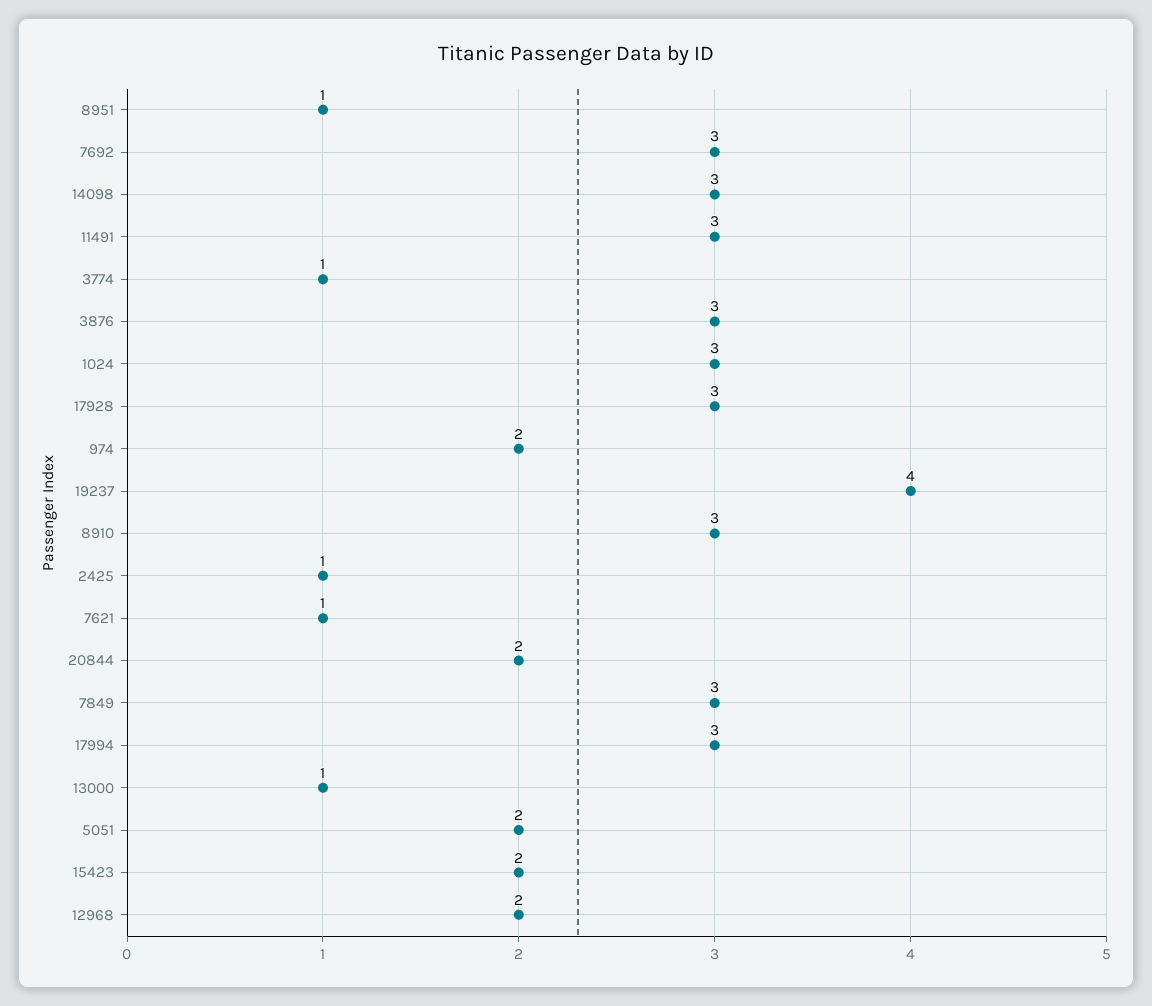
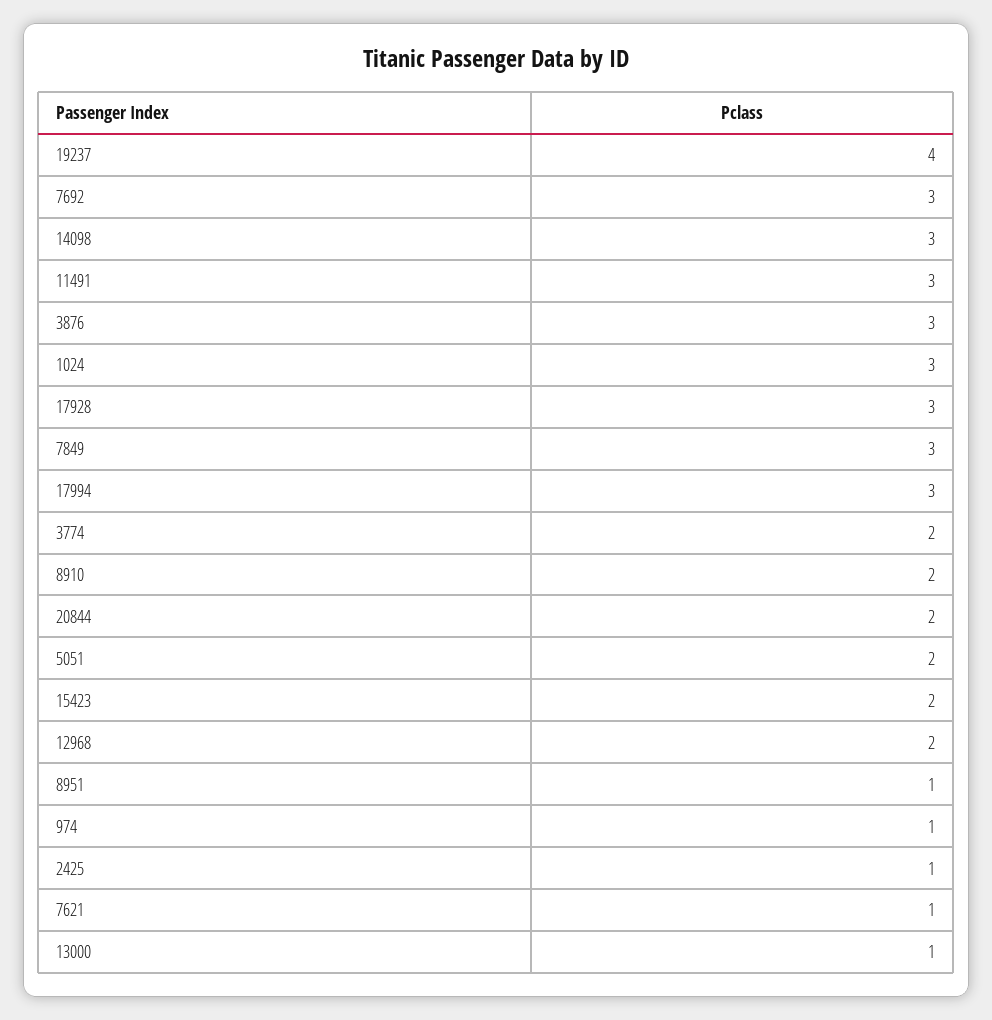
  {
    "8951": 1,
    "7692": 3,
    "14098": 3,
    "11491": 3,
-   "3774": 1,
+   "3774": 2,
    "3876": 3,
    "1024": 3,
    "17928": 3,
-   "974": 2,
+   "974": 1,
    "19237": 4,
-   "8910": 3,
+   "8910": 2,
    "2425": 1,
    "7621": 1,
    "20844": 2,
    "7849": 3,
    "17994": 3,
    "13000": 1,
    "5051": 2,
    "15423": 2,
    "12968": 2
  }

